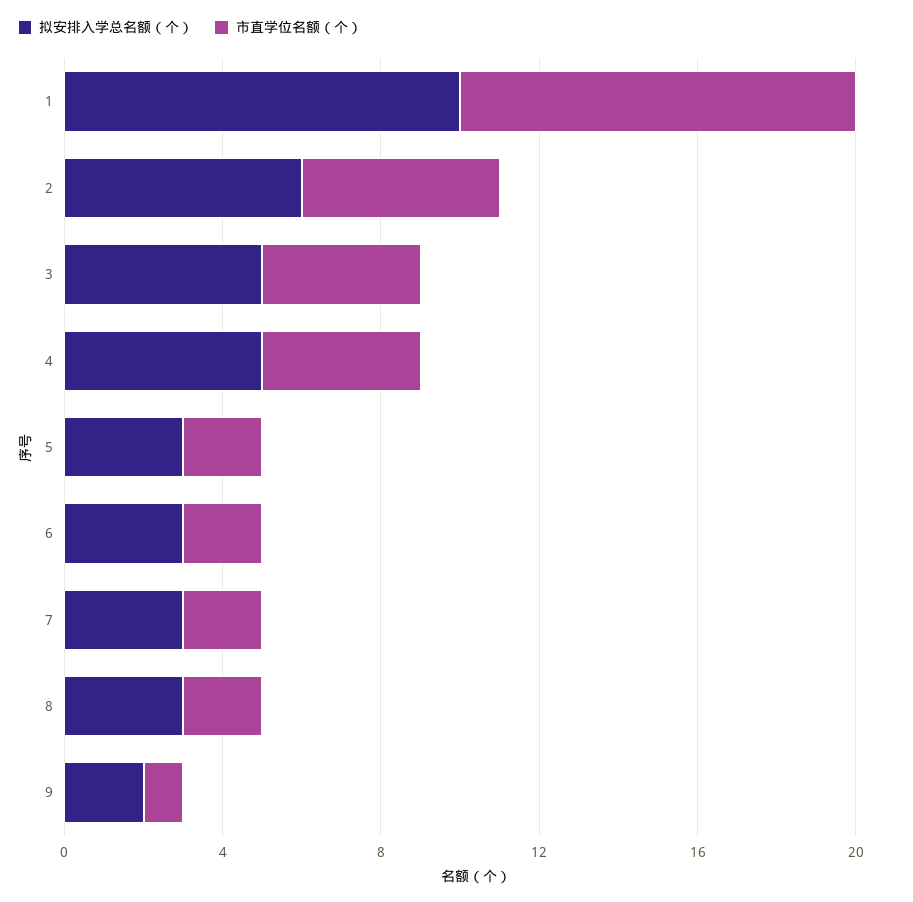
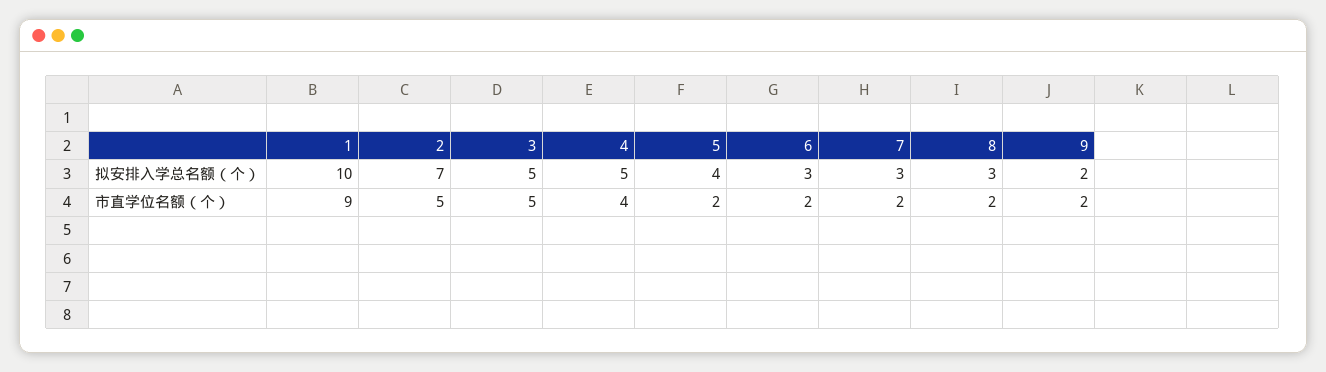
  {
    "拟安排入学总名额（个）": {
      "1": 10,
-     "2": 6,
+     "2": 7,
      "3": 5,
      "4": 5,
-     "5": 3,
+     "5": 4,
      "6": 3,
      "7": 3,
      "8": 3,
      "9": 2
    },
    "市直学位名额（个）": {
-     "1": 10,
+     "1": 9,
      "2": 5,
-     "3": 4,
+     "3": 5,
      "4": 4,
      "5": 2,
      "6": 2,
      "7": 2,
      "8": 2,
-     "9": 1
+     "9": 2
    }
  }

